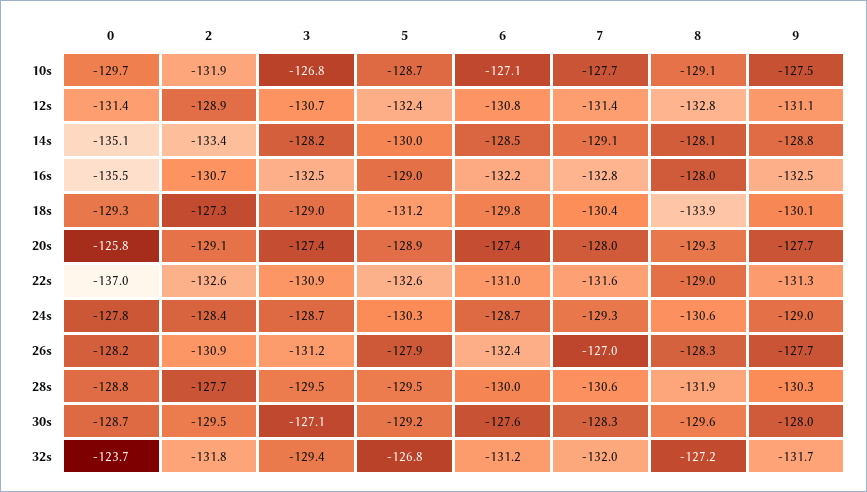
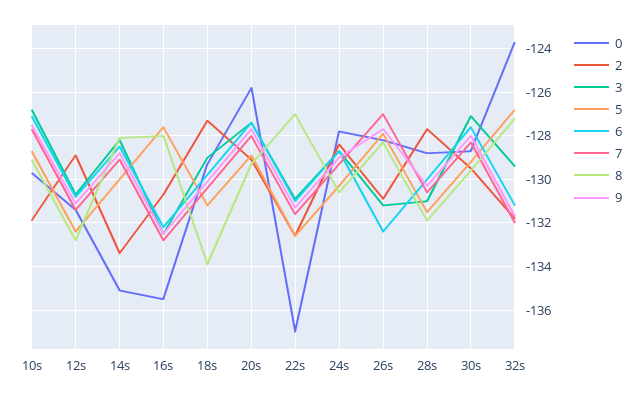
  {
    "0": {
      "10s": -129.7,
      "12s": -131.4,
      "14s": -135.1,
      "16s": -135.5,
      "18s": -129.3,
      "20s": -125.8,
      "22s": -137,
      "24s": -127.8,
      "26s": -128.2,
      "28s": -128.8,
      "30s": -128.7,
      "32s": -123.7
    },
    "2": {
      "10s": -131.9,
      "12s": -128.9,
      "14s": -133.4,
      "16s": -130.7,
      "18s": -127.3,
      "20s": -129.1,
      "22s": -132.6,
      "24s": -128.4,
      "26s": -130.9,
      "28s": -127.7,
      "30s": -129.5,
      "32s": -131.8
    },
    "3": {
      "10s": -126.8,
      "12s": -130.7,
      "14s": -128.2,
      "16s": -132.5,
      "18s": -129,
      "20s": -127.4,
      "22s": -130.9,
      "24s": -128.7,
      "26s": -131.2,
-     "28s": -129.5,
+     "28s": -131,
      "30s": -127.1,
      "32s": -129.4
    },
    "5": {
      "10s": -128.7,
      "12s": -132.4,
      "14s": -130,
-     "16s": -129,
+     "16s": -127.5,
      "18s": -131.2,
      "20s": -128.9,
      "22s": -132.6,
      "24s": -130.3,
      "26s": -127.9,
-     "28s": -129.5,
+     "28s": -131.5,
      "30s": -129.2,
      "32s": -126.8
    },
    "6": {
      "10s": -127.1,
      "12s": -130.8,
      "14s": -128.5,
      "16s": -132.2,
      "18s": -129.8,
      "20s": -127.4,
      "22s": -131,
      "24s": -128.7,
      "26s": -132.4,
      "28s": -130,
      "30s": -127.6,
      "32s": -131.2
    },
    "7": {
      "10s": -127.7,
      "12s": -131.4,
      "14s": -129.1,
      "16s": -132.8,
      "18s": -130.4,
      "20s": -128,
      "22s": -131.6,
      "24s": -129.3,
      "26s": -127,
      "28s": -130.6,
      "30s": -128.3,
      "32s": -132
    },
    "8": {
      "10s": -129.1,
      "12s": -132.8,
      "14s": -128.1,
      "16s": -128,
      "18s": -133.9,
      "20s": -129.3,
-     "22s": -129,
+     "22s": -127,
      "24s": -130.6,
      "26s": -128.3,
      "28s": -131.9,
      "30s": -129.6,
      "32s": -127.2
    },
    "9": {
      "10s": -127.5,
      "12s": -131.1,
      "14s": -128.8,
      "16s": -132.5,
      "18s": -130.1,
      "20s": -127.7,
      "22s": -131.3,
      "24s": -129,
      "26s": -127.7,
      "28s": -130.3,
      "30s": -128,
      "32s": -131.7
    }
  }

